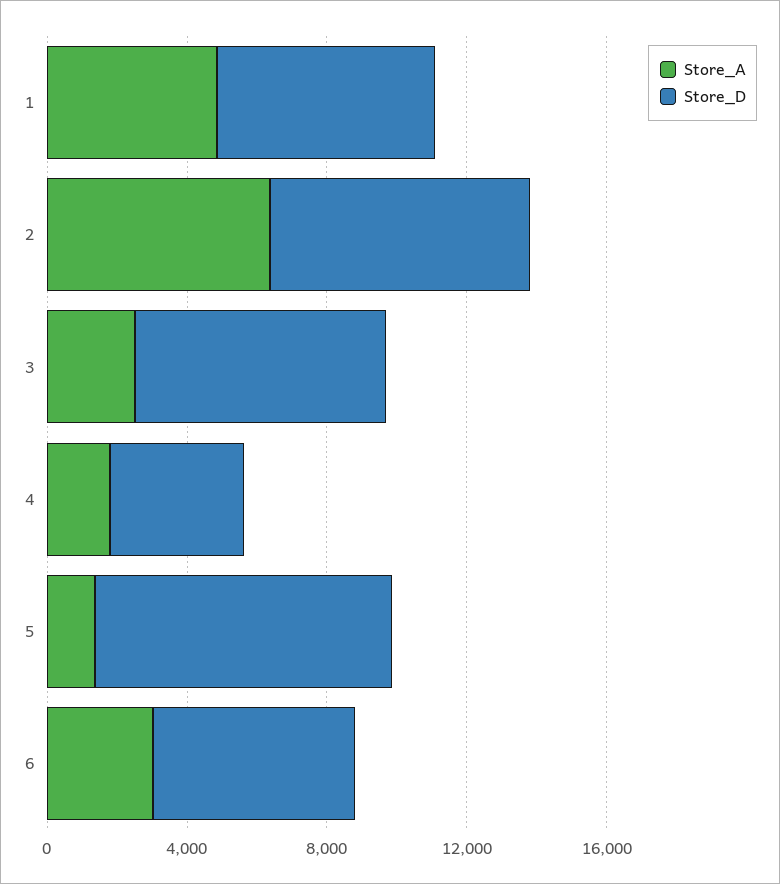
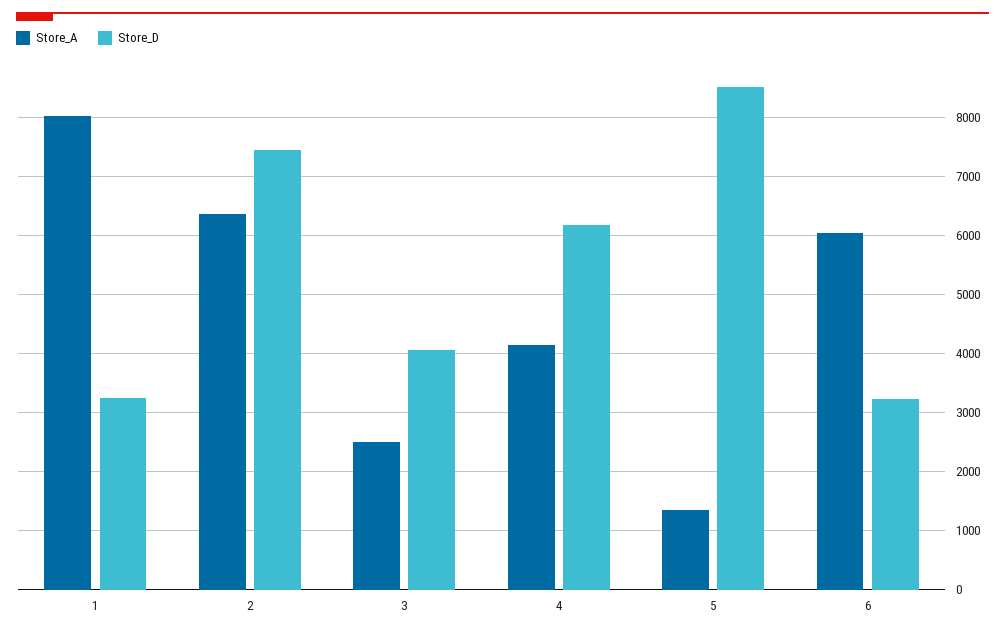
  {
    "Store_A": {
-     "1": 5000,
+     "1": 8000,
      "2": 6400,
      "3": 2400,
-     "4": 2000,
+     "4": 4200,
      "5": 1400,
-     "6": 3000
+     "6": 6000
    },
    "Store_D": {
-     "1": 6000,
+     "1": 3200,
      "2": 7400,
-     "3": 7000,
+     "3": 4000,
-     "4": 4000,
+     "4": 6200,
      "5": 8600,
-     "6": 6000
+     "6": 3200
    }
  }

